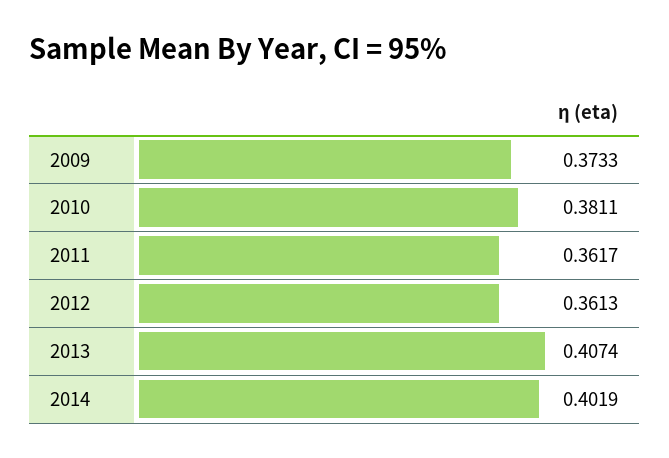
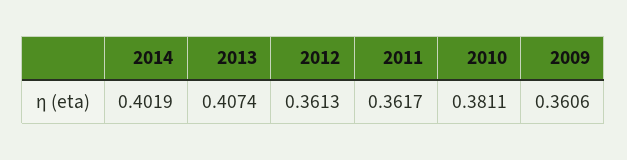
  {
-   "2009": 0.3733,
+   "2009": 0.3606,
    "2010": 0.3811,
    "2011": 0.3617,
    "2012": 0.3613,
    "2013": 0.4074,
    "2014": 0.4019
  }

